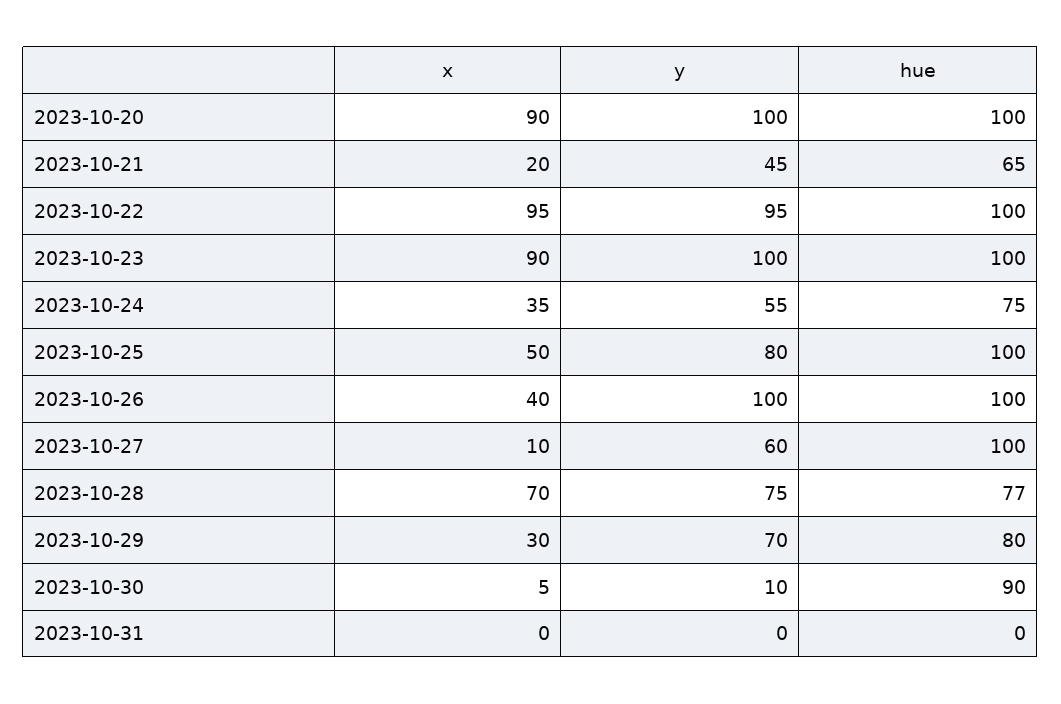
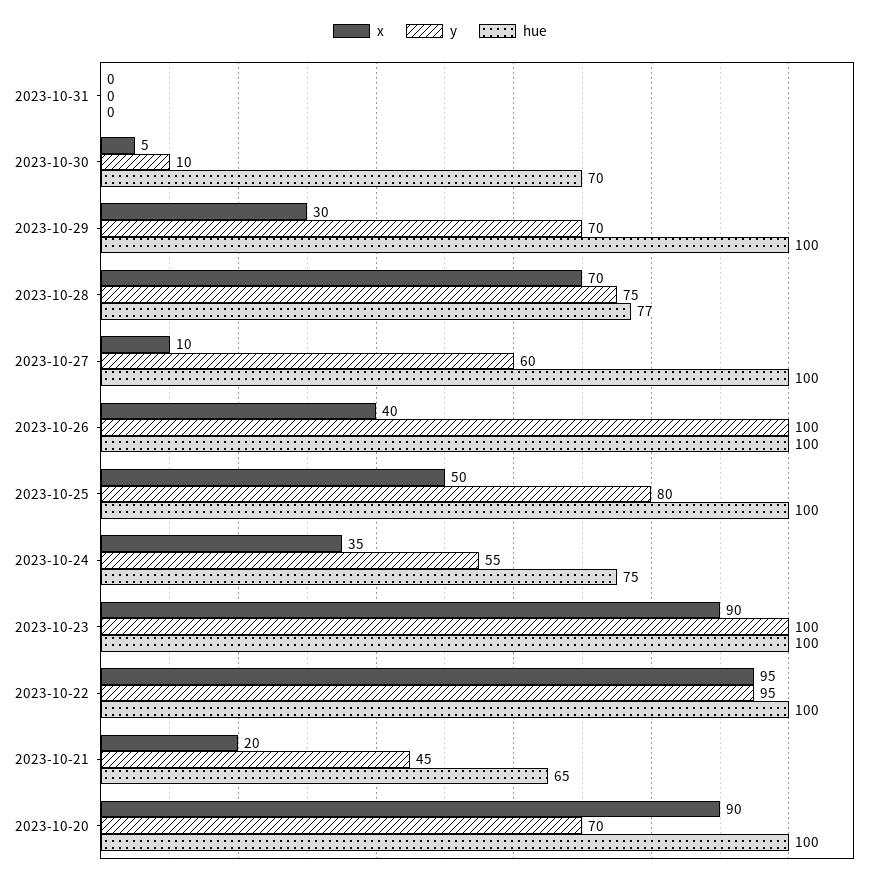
  {
    "x": {
      "2023-10-20": 90,
      "2023-10-21": 20,
      "2023-10-22": 95,
      "2023-10-23": 90,
      "2023-10-24": 35,
      "2023-10-25": 50,
      "2023-10-26": 40,
      "2023-10-27": 10,
      "2023-10-28": 70,
      "2023-10-29": 30,
      "2023-10-30": 5,
      "2023-10-31": 0
    },
    "y": {
-     "2023-10-20": 100,
+     "2023-10-20": 70,
      "2023-10-21": 45,
      "2023-10-22": 95,
      "2023-10-23": 100,
      "2023-10-24": 55,
      "2023-10-25": 80,
      "2023-10-26": 100,
      "2023-10-27": 60,
      "2023-10-28": 75,
      "2023-10-29": 70,
      "2023-10-30": 10,
      "2023-10-31": 0
    },
    "hue": {
      "2023-10-20": 100,
      "2023-10-21": 65,
      "2023-10-22": 100,
      "2023-10-23": 100,
      "2023-10-24": 75,
      "2023-10-25": 100,
      "2023-10-26": 100,
      "2023-10-27": 100,
      "2023-10-28": 77,
-     "2023-10-29": 80,
+     "2023-10-29": 100,
-     "2023-10-30": 90,
+     "2023-10-30": 70,
      "2023-10-31": 0
    }
  }

